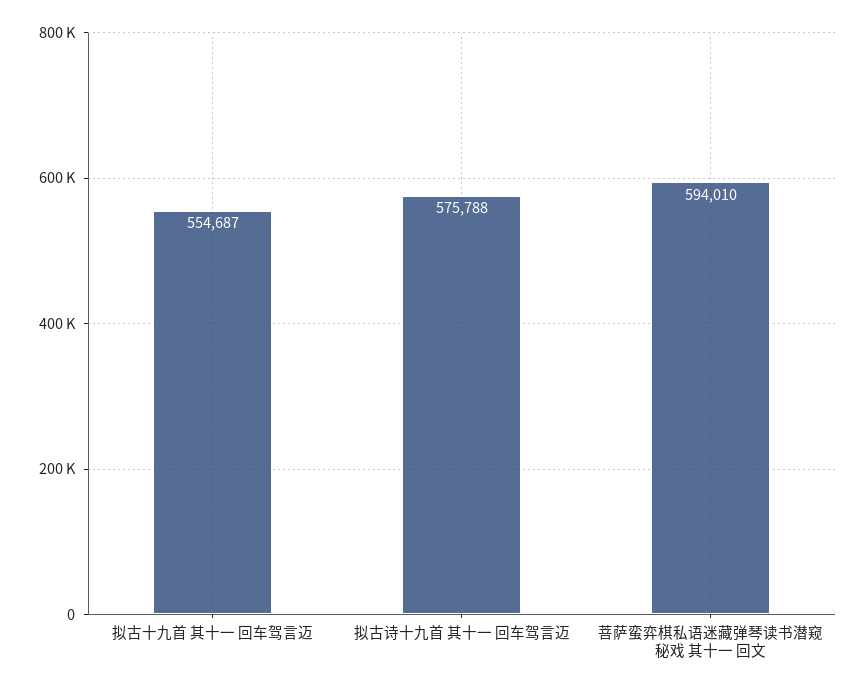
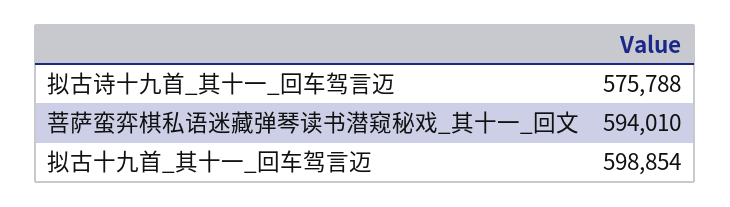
  {
-   "拟古十九首 其十一 回车驾言迈": 554687,
+   "拟古十九首 其十一 回车驾言迈": 598854,
    "拟古诗十九首 其十一 回车驾言迈": 575788,
    "菩萨蛮弈棋私语迷藏弹琴读书潜窥秘戏 其十一 回文": 594010
  }

